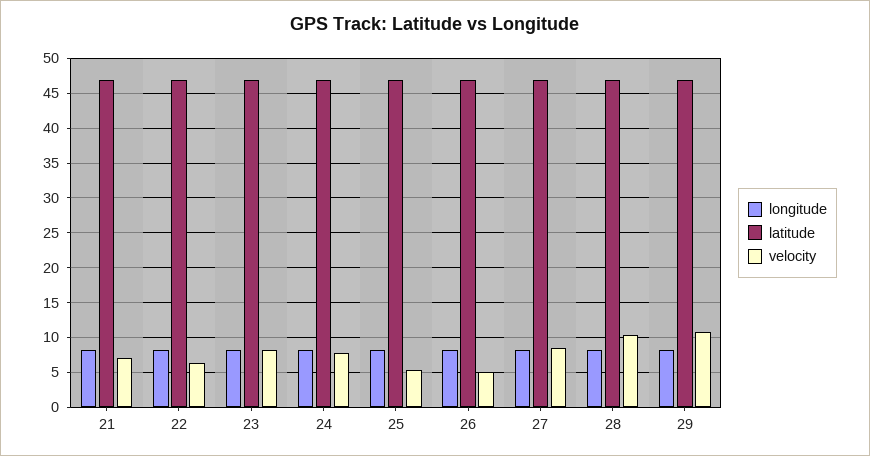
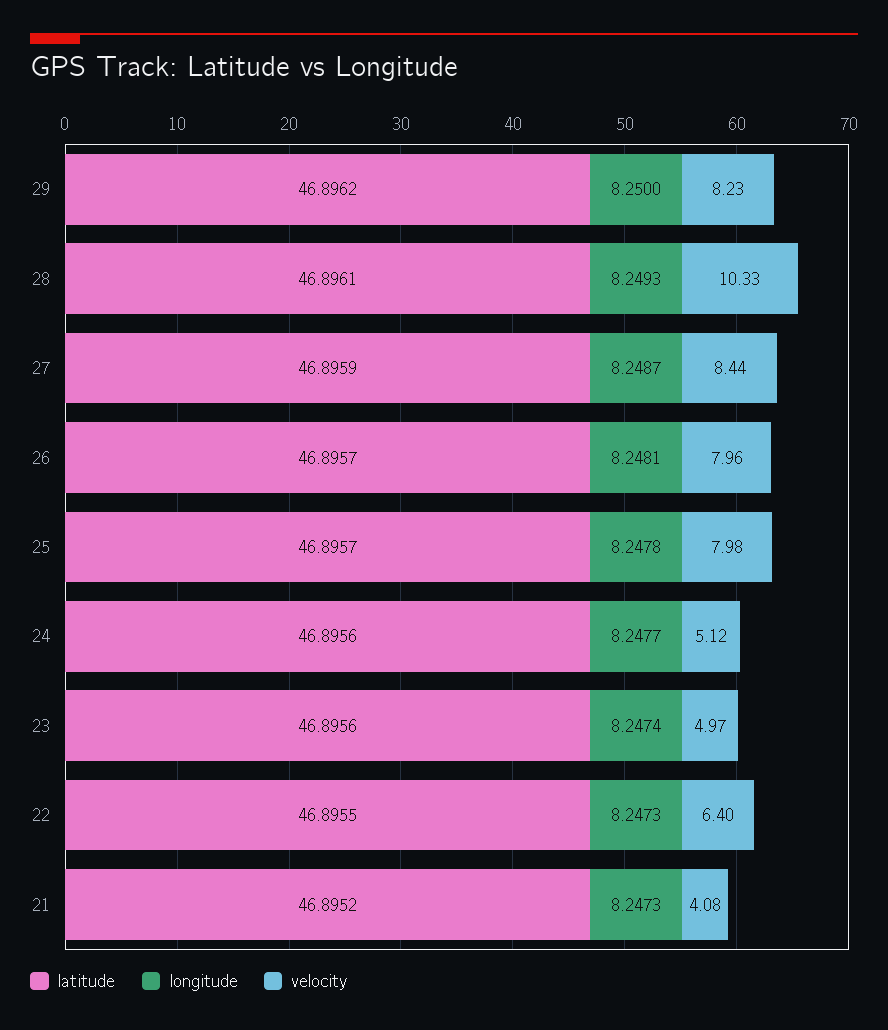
  {
    "longitude": {
      "21": 8.2473,
      "22": 8.2473,
      "23": 8.2474,
      "24": 8.2477,
      "25": 8.2478,
      "26": 8.2481,
      "27": 8.2487,
      "28": 8.2493,
      "29": 8.25
    },
    "latitude": {
      "21": 46.8952,
      "22": 46.8955,
      "23": 46.8956,
      "24": 46.8956,
      "25": 46.8957,
      "26": 46.8957,
      "27": 46.8959,
      "28": 46.8961,
      "29": 46.8962
    },
    "velocity": {
-     "21": 7,
+     "21": 4.08,
      "22": 6.4,
-     "23": 8,
+     "23": 4.97,
-     "24": 8,
+     "24": 5.12,
-     "25": 5,
+     "25": 7.98,
-     "26": 5,
+     "26": 7.96,
      "27": 8.44,
      "28": 10.33,
-     "29": 11
+     "29": 8.23
    }
  }

